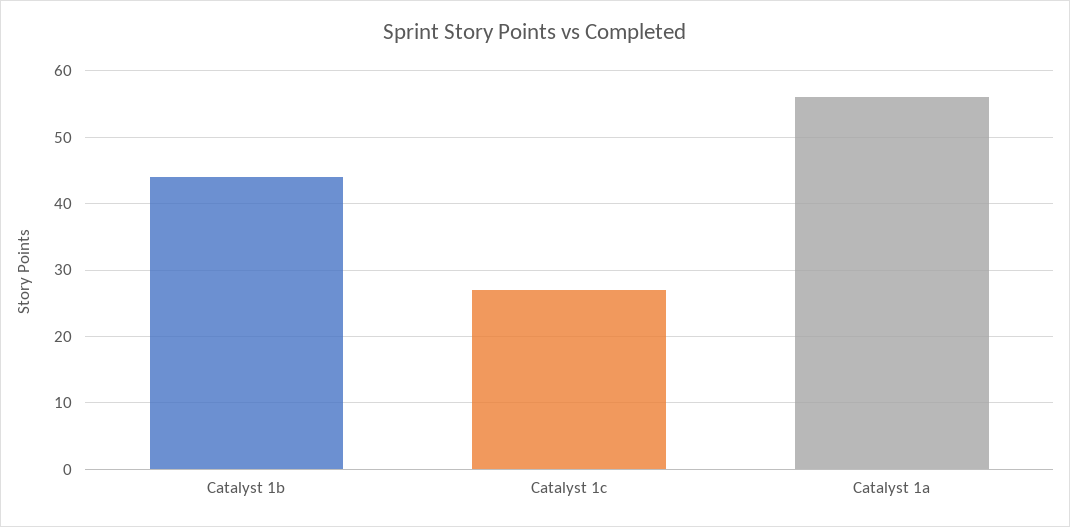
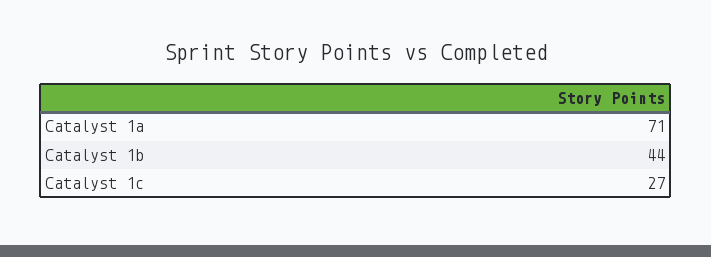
  {
    "Catalyst 1b": 44,
    "Catalyst 1c": 27,
-   "Catalyst 1a": 56
+   "Catalyst 1a": 71
  }

